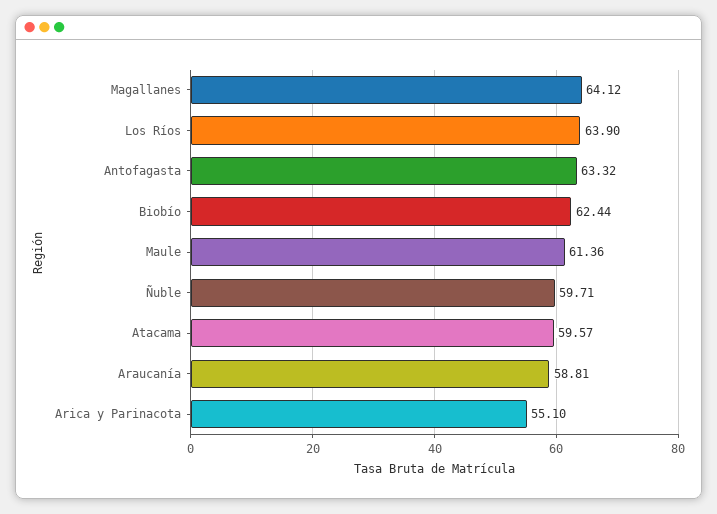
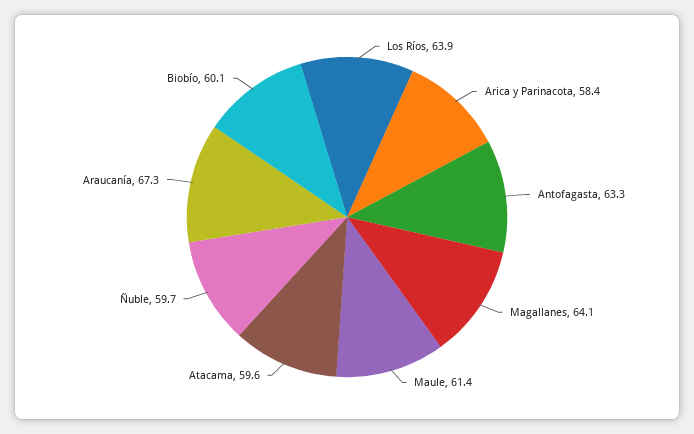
  {
    "Magallanes": 64.12,
    "Los Ríos": 63.9,
    "Antofagasta": 63.32,
-   "Biobío": 62.44,
+   "Biobío": 60.1,
    "Maule": 61.36,
    "Ñuble": 59.71,
    "Atacama": 59.57,
-   "Araucanía": 58.81,
+   "Araucanía": 67.3,
-   "Arica y Parinacota": 55.1
+   "Arica y Parinacota": 58.4
  }

